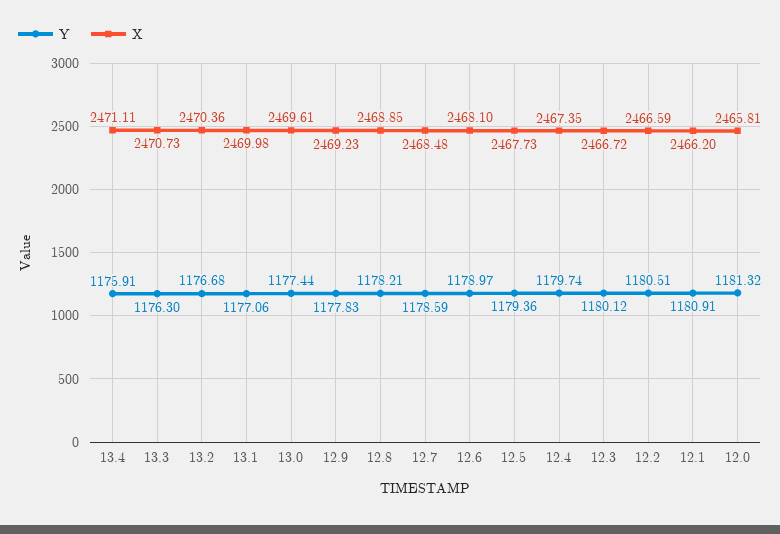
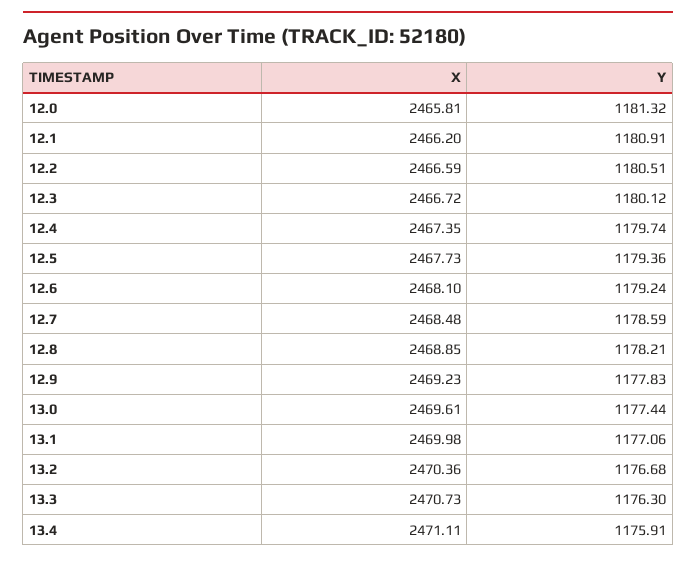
  {
    "Y": {
      "13.4": 1175.91,
      "13.3": 1176.3,
      "13.2": 1176.68,
      "13.1": 1177.06,
      "13.0": 1177.44,
      "12.9": 1177.83,
      "12.8": 1178.21,
      "12.7": 1178.59,
-     "12.6": 1178.97,
+     "12.6": 1179.24,
      "12.5": 1179.36,
      "12.4": 1179.74,
      "12.3": 1180.12,
      "12.2": 1180.51,
      "12.1": 1180.91,
      "12.0": 1181.32
    },
    "X": {
      "13.4": 2471.11,
      "13.3": 2470.73,
      "13.2": 2470.36,
      "13.1": 2469.98,
      "13.0": 2469.61,
      "12.9": 2469.23,
      "12.8": 2468.85,
      "12.7": 2468.48,
      "12.6": 2468.1,
      "12.5": 2467.73,
      "12.4": 2467.35,
      "12.3": 2466.72,
      "12.2": 2466.59,
      "12.1": 2466.2,
      "12.0": 2465.81
    }
  }

